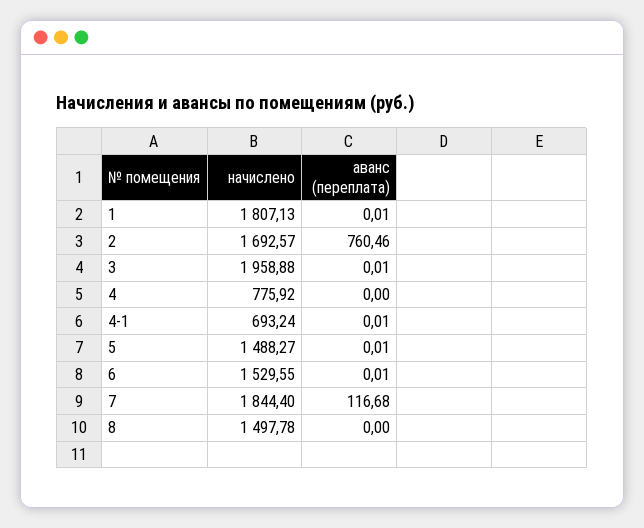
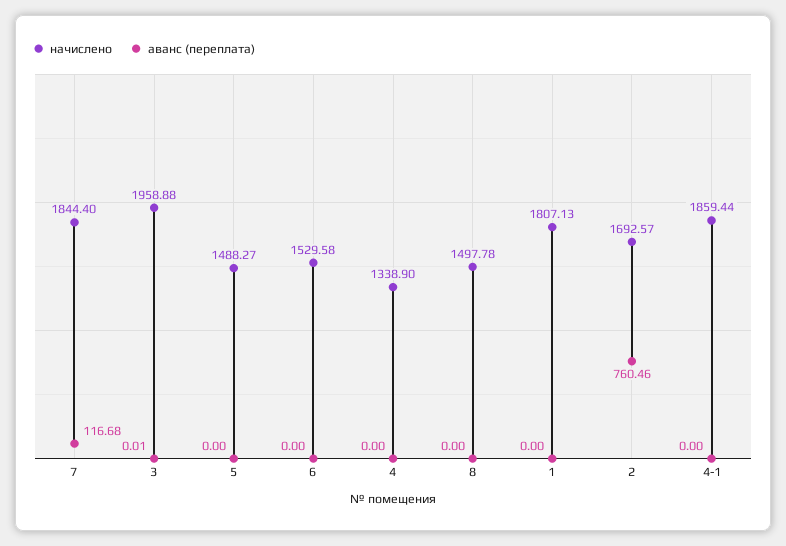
  {
    "начислено": {
      "1": 1807.13,
      "2": 1692.57,
      "3": 1958.88,
-     "4": 775.92,
+     "4": 1338.9,
-     "4-1": 693.24,
+     "4-1": 1859.44,
      "5": 1488.27,
-     "6": 1529.55,
+     "6": 1529.58,
      "7": 1844.4,
      "8": 1497.78
    },
    "аванс (переплата)": {
-     "1": 0.01,
+     "1": 0,
      "2": 760.46,
      "3": 0.01,
      "4": 0,
-     "4-1": 0.01,
+     "4-1": 0,
-     "5": 0.01,
+     "5": 0,
-     "6": 0.01,
+     "6": 0,
      "7": 116.68,
      "8": 0
    }
  }

